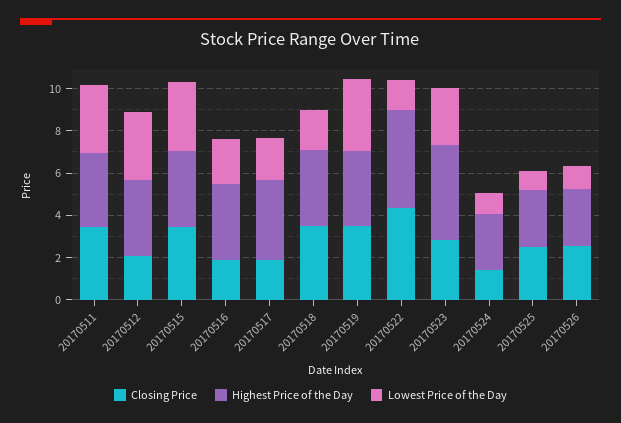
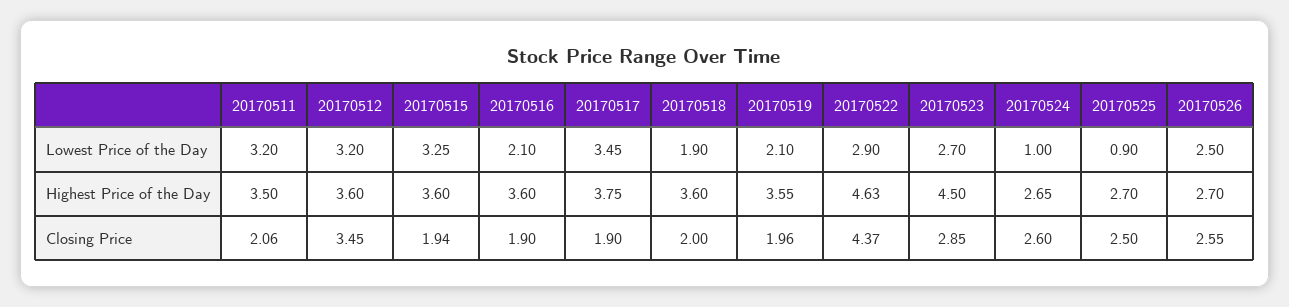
  {
    "Closing Price": {
-     "20170511": 3.5,
+     "20170511": 2.06,
-     "20170512": 2,
+     "20170512": 3.45,
-     "20170515": 3.5,
+     "20170515": 1.94,
      "20170516": 1.9,
      "20170517": 1.9,
-     "20170518": 3.5,
+     "20170518": 2,
-     "20170519": 3.5,
+     "20170519": 1.96,
      "20170522": 4.37,
      "20170523": 2.85,
-     "20170524": 1.5,
+     "20170524": 2.6,
      "20170525": 2.5,
      "20170526": 2.55
    },
    "Highest Price of the Day": {
      "20170511": 3.5,
      "20170512": 3.6,
      "20170515": 3.6,
      "20170516": 3.6,
      "20170517": 3.75,
      "20170518": 3.6,
      "20170519": 3.55,
      "20170522": 4.63,
      "20170523": 4.5,
      "20170524": 2.65,
      "20170525": 2.7,
      "20170526": 2.7
    },
    "Lowest Price of the Day": {
      "20170511": 3.2,
      "20170512": 3.2,
      "20170515": 3.25,
      "20170516": 2.1,
-     "20170517": 2,
+     "20170517": 3.45,
      "20170518": 1.9,
-     "20170519": 3.5,
+     "20170519": 2.1,
-     "20170522": 1.5,
+     "20170522": 2.9,
      "20170523": 2.7,
      "20170524": 1,
      "20170525": 0.9,
-     "20170526": 1
+     "20170526": 2.5
    }
  }

